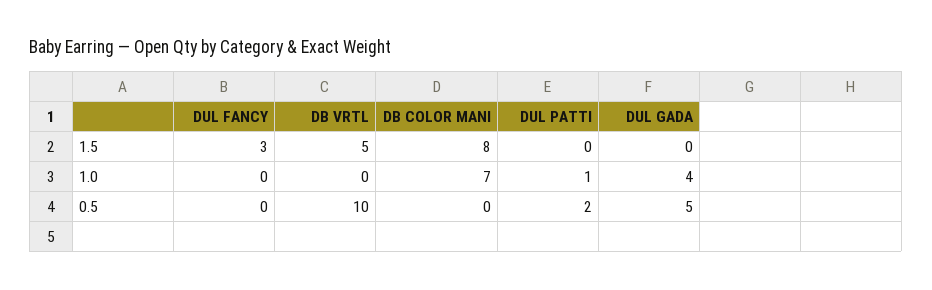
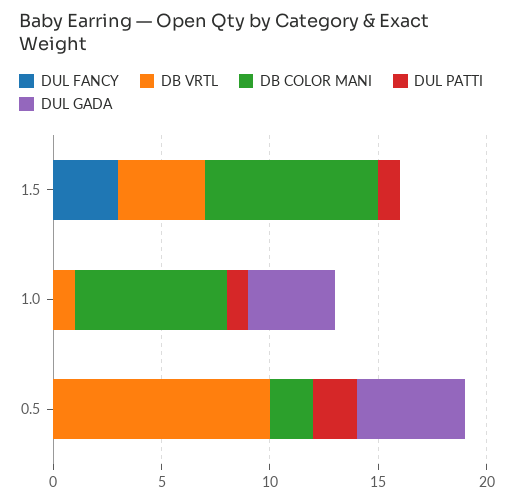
  {
    "DUL FANCY": {
      "1.5": 3,
      "1.0": 0,
      "0.5": 0
    },
    "DB VRTL": {
-     "1.5": 5,
+     "1.5": 4,
-     "1.0": 0,
+     "1.0": 1,
      "0.5": 10
    },
    "DB COLOR MANI": {
      "1.5": 8,
      "1.0": 7,
-     "0.5": 0
+     "0.5": 2
    },
    "DUL PATTI": {
-     "1.5": 0,
+     "1.5": 1,
      "1.0": 1,
      "0.5": 2
    },
    "DUL GADA": {
      "1.5": 0,
      "1.0": 4,
      "0.5": 5
    }
  }

